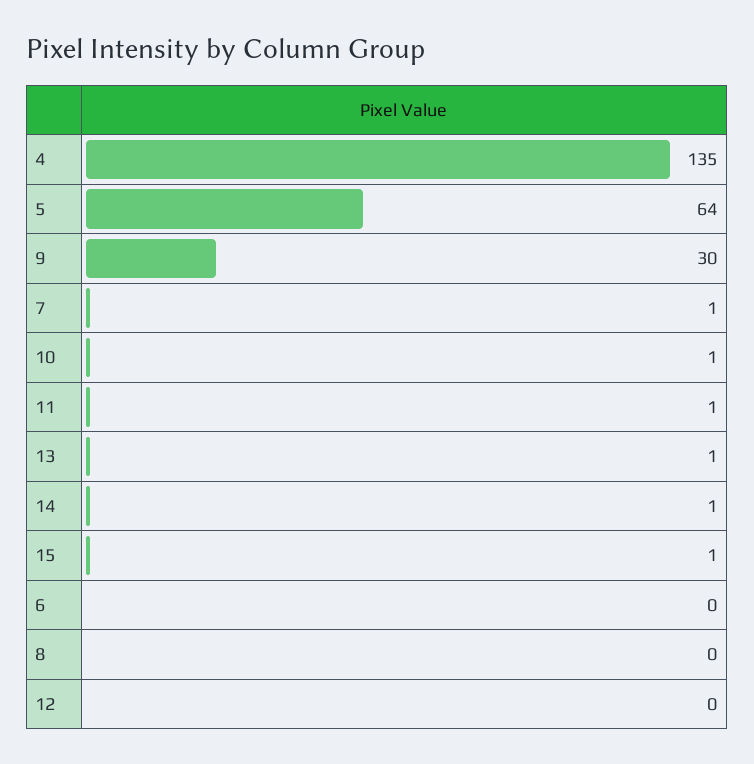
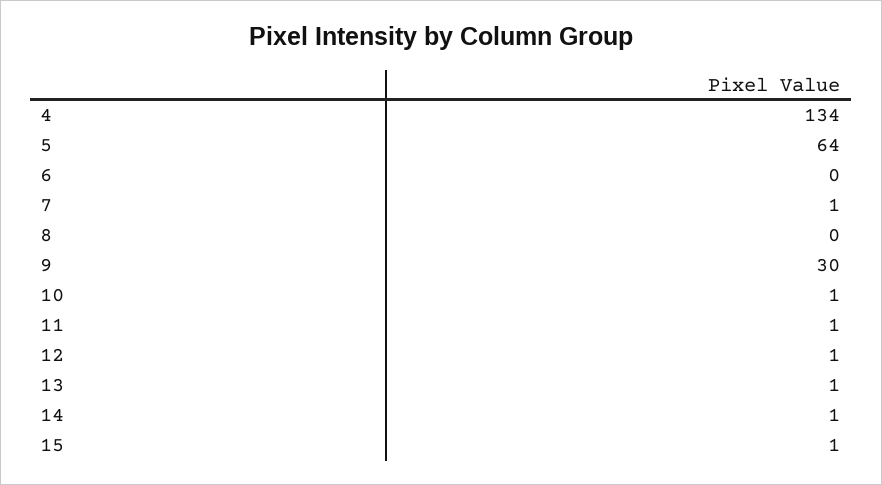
  {
-   "4": 135,
+   "4": 134,
    "5": 64,
    "9": 30,
    "7": 1,
    "10": 1,
    "11": 1,
    "13": 1,
    "14": 1,
    "15": 1,
    "6": 0,
    "8": 0,
-   "12": 0
+   "12": 1
  }

